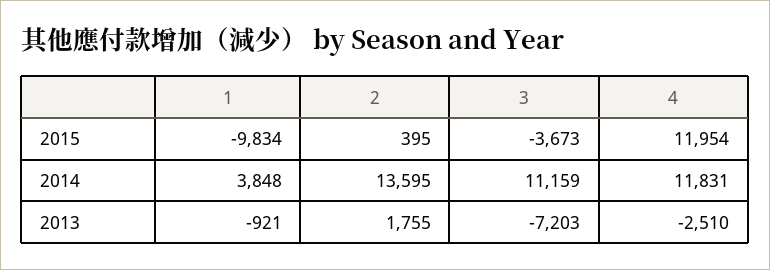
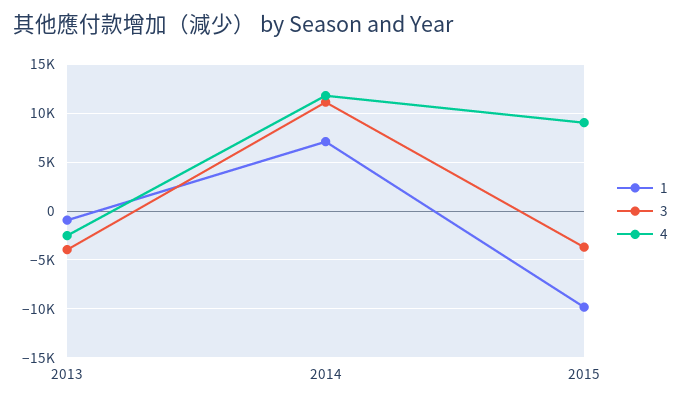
  {
    "1": {
      "2015": -9834,
-     "2014": 3848,
+     "2014": 7000,
      "2013": -921
    },
-   "2": {
-     "2015": 395,
-     "2014": 13595,
-     "2013": 1755
-   },
    "3": {
      "2015": -3673,
      "2014": 11159,
-     "2013": -7203
+     "2013": -4000
    },
    "4": {
-     "2015": 11954,
+     "2015": 9000,
      "2014": 11831,
      "2013": -2510
    }
  }

